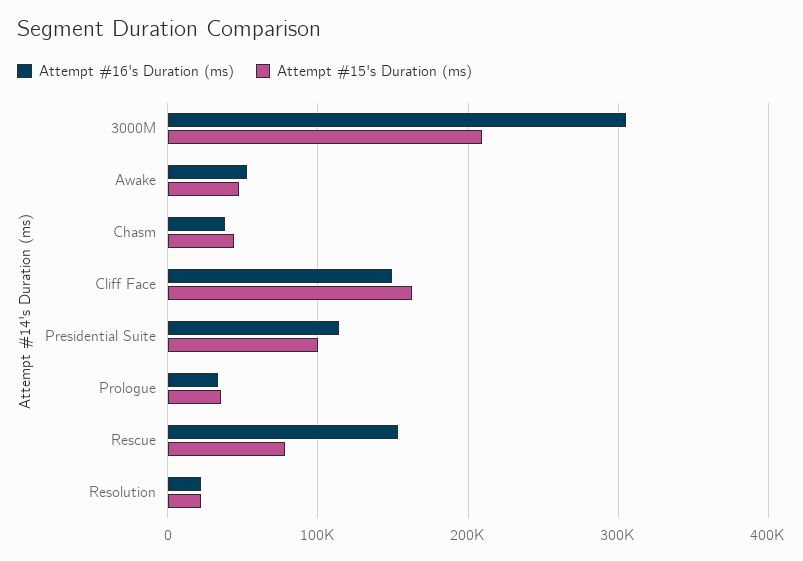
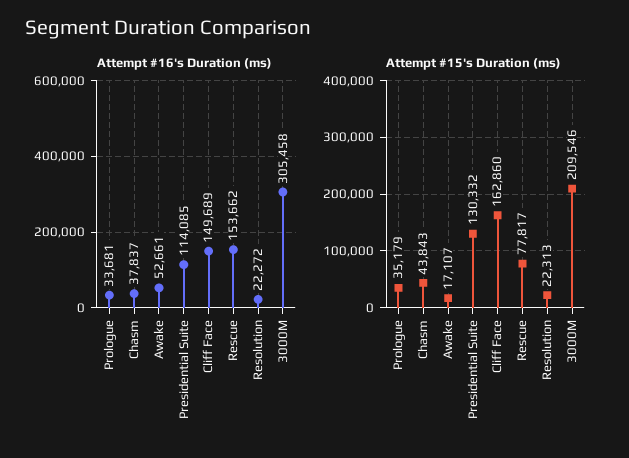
  {
    "Attempt #16's Duration (ms)": {
      "3000M": 305458,
      "Awake": 52661,
      "Chasm": 37837,
      "Cliff Face": 149689,
      "Presidential Suite": 114085,
      "Prologue": 33681,
      "Rescue": 153662,
      "Resolution": 22272
    },
    "Attempt #15's Duration (ms)": {
      "3000M": 209546,
-     "Awake": 50000,
+     "Awake": 17107,
      "Chasm": 43843,
      "Cliff Face": 162860,
-     "Presidential Suite": 100000,
+     "Presidential Suite": 130332,
      "Prologue": 35179,
      "Rescue": 77817,
      "Resolution": 22313
    }
  }

